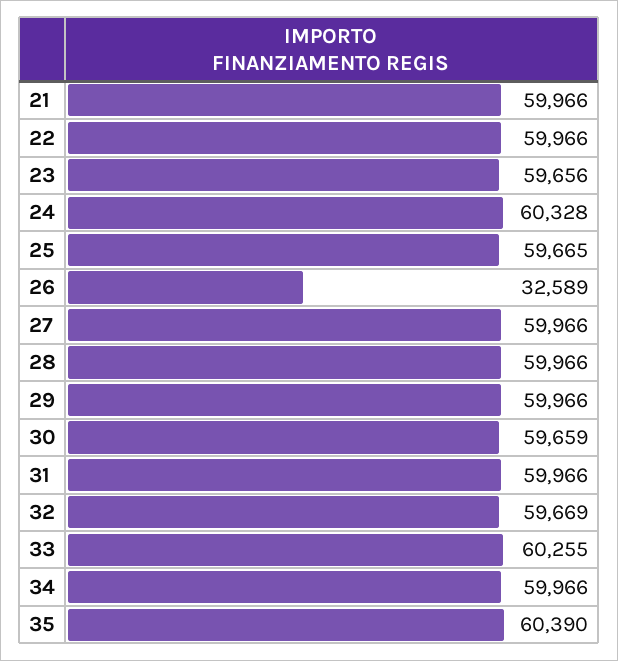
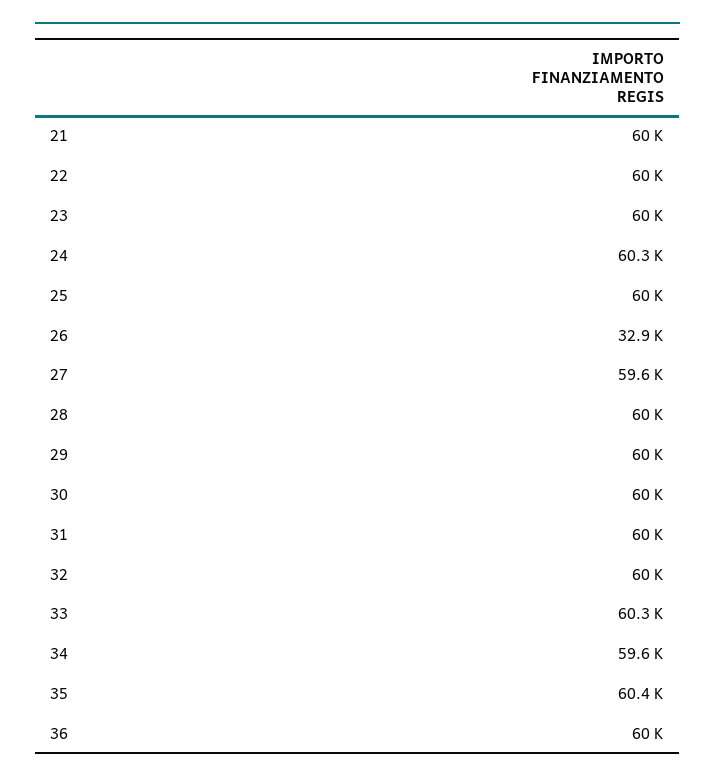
  {
    "21": 59966,
    "22": 59966,
-   "23": 59656,
+   "23": 60000,
    "24": 60328,
-   "25": 59665,
+   "25": 60000,
-   "26": 32589,
+   "26": 32900,
-   "27": 59966,
+   "27": 59600,
    "28": 59966,
    "29": 59966,
-   "30": 59659,
+   "30": 60000,
    "31": 59966,
-   "32": 59669,
+   "32": 60000,
    "33": 60255,
-   "34": 59966,
+   "34": 59600,
-   "35": 60390
+   "35": 60390,
+   "36": 60000
  }

